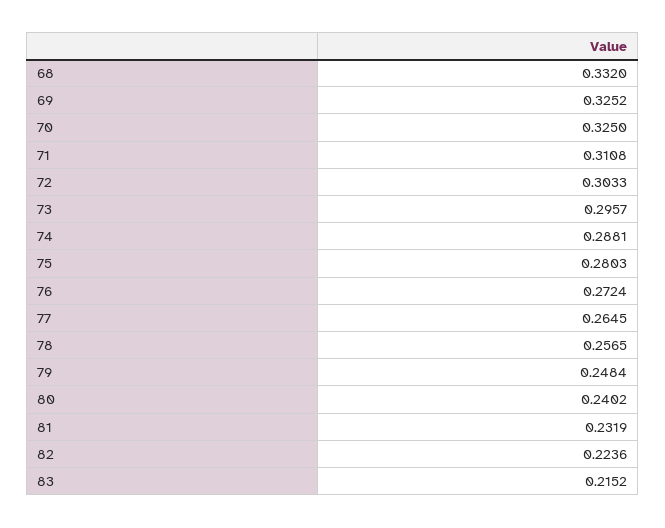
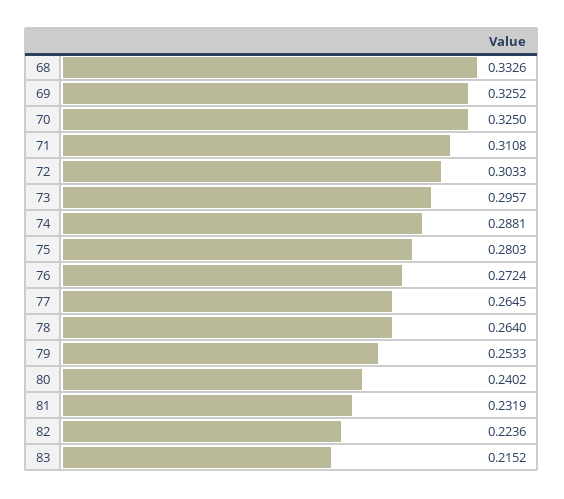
  {
-   "68": 0.332,
+   "68": 0.3326,
    "69": 0.3252,
    "70": 0.325,
    "71": 0.3108,
    "72": 0.3033,
    "73": 0.2957,
    "74": 0.2881,
    "75": 0.2803,
    "76": 0.2724,
    "77": 0.2645,
-   "78": 0.2565,
+   "78": 0.264,
-   "79": 0.2484,
+   "79": 0.2533,
    "80": 0.2402,
    "81": 0.2319,
    "82": 0.2236,
    "83": 0.2152
  }

